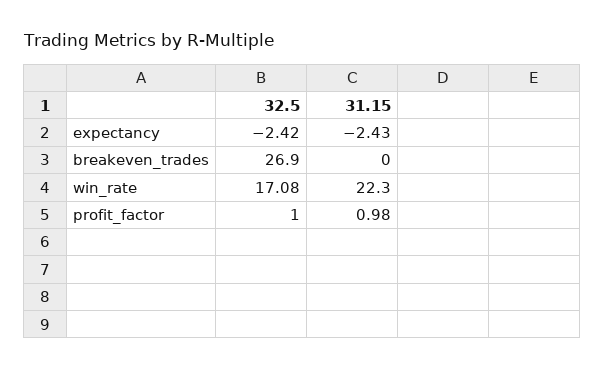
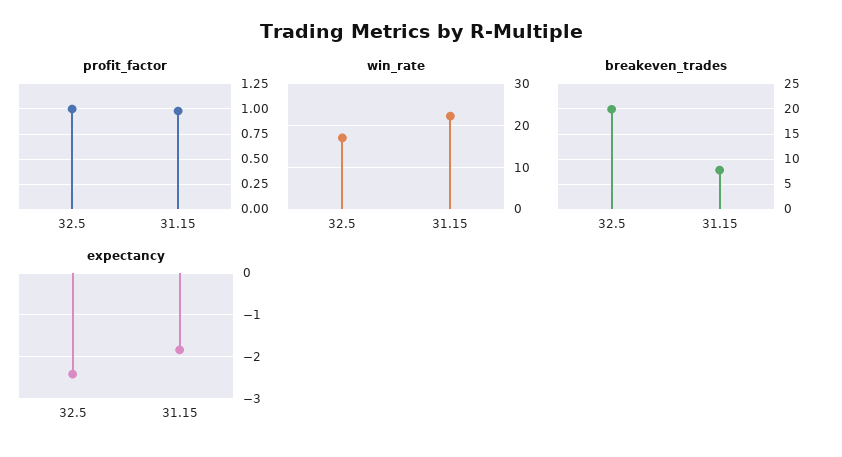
  {
    "expectancy": {
      "32.5": -2.42,
-     "31.15": -2.43
+     "31.15": -1.8
    },
    "breakeven_trades": {
-     "32.5": 26.9,
+     "32.5": 20,
-     "31.15": 0
+     "31.15": 7.5
    },
    "win_rate": {
      "32.5": 17.08,
      "31.15": 22.3
    },
    "profit_factor": {
      "32.5": 1,
      "31.15": 0.98
    }
  }

